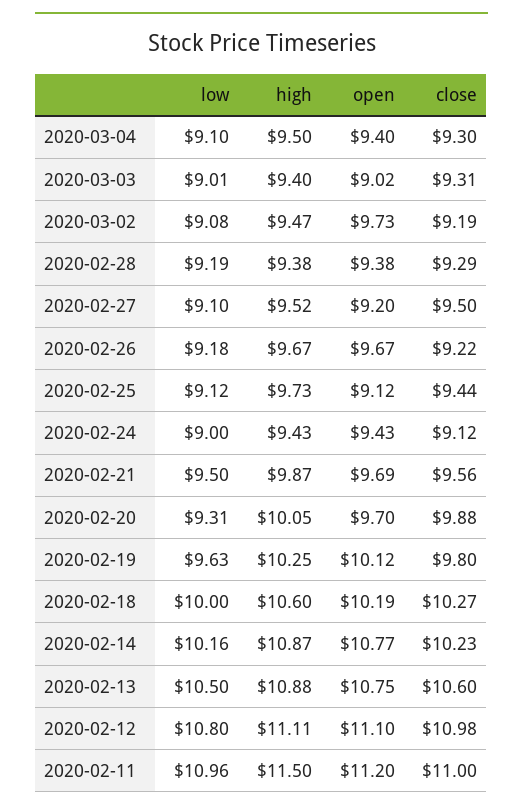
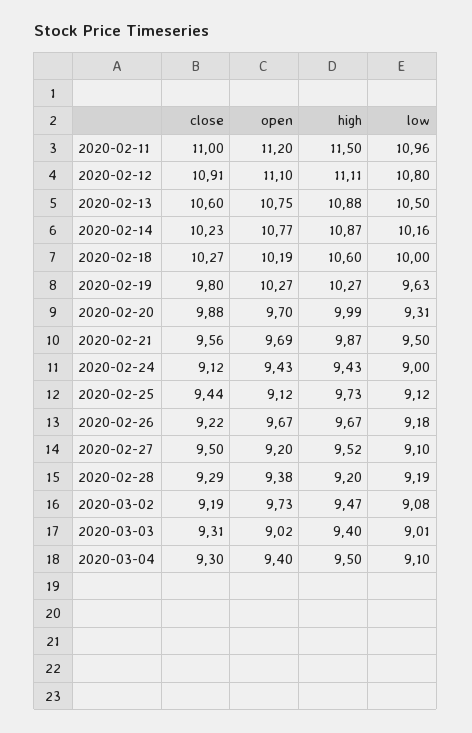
  {
    "low": {
      "2020-03-04": 9.1,
      "2020-03-03": 9.01,
      "2020-03-02": 9.08,
      "2020-02-28": 9.19,
      "2020-02-27": 9.1,
      "2020-02-26": 9.18,
      "2020-02-25": 9.12,
      "2020-02-24": 9,
      "2020-02-21": 9.5,
      "2020-02-20": 9.31,
      "2020-02-19": 9.63,
      "2020-02-18": 10,
      "2020-02-14": 10.16,
      "2020-02-13": 10.5,
      "2020-02-12": 10.8,
      "2020-02-11": 10.96
    },
    "high": {
      "2020-03-04": 9.5,
      "2020-03-03": 9.4,
      "2020-03-02": 9.47,
-     "2020-02-28": 9.38,
+     "2020-02-28": 9.2,
      "2020-02-27": 9.52,
      "2020-02-26": 9.67,
      "2020-02-25": 9.73,
      "2020-02-24": 9.43,
      "2020-02-21": 9.87,
-     "2020-02-20": 10.05,
+     "2020-02-20": 9.99,
-     "2020-02-19": 10.25,
+     "2020-02-19": 10.27,
      "2020-02-18": 10.6,
      "2020-02-14": 10.87,
      "2020-02-13": 10.88,
      "2020-02-12": 11.11,
      "2020-02-11": 11.5
    },
    "open": {
      "2020-03-04": 9.4,
      "2020-03-03": 9.02,
      "2020-03-02": 9.73,
      "2020-02-28": 9.38,
      "2020-02-27": 9.2,
      "2020-02-26": 9.67,
      "2020-02-25": 9.12,
      "2020-02-24": 9.43,
      "2020-02-21": 9.69,
      "2020-02-20": 9.7,
-     "2020-02-19": 10.12,
+     "2020-02-19": 10.27,
      "2020-02-18": 10.19,
      "2020-02-14": 10.77,
      "2020-02-13": 10.75,
      "2020-02-12": 11.1,
      "2020-02-11": 11.2
    },
    "close": {
      "2020-03-04": 9.3,
      "2020-03-03": 9.31,
      "2020-03-02": 9.19,
      "2020-02-28": 9.29,
      "2020-02-27": 9.5,
      "2020-02-26": 9.22,
      "2020-02-25": 9.44,
      "2020-02-24": 9.12,
      "2020-02-21": 9.56,
      "2020-02-20": 9.88,
      "2020-02-19": 9.8,
      "2020-02-18": 10.27,
      "2020-02-14": 10.23,
      "2020-02-13": 10.6,
-     "2020-02-12": 10.98,
+     "2020-02-12": 10.91,
      "2020-02-11": 11
    }
  }

